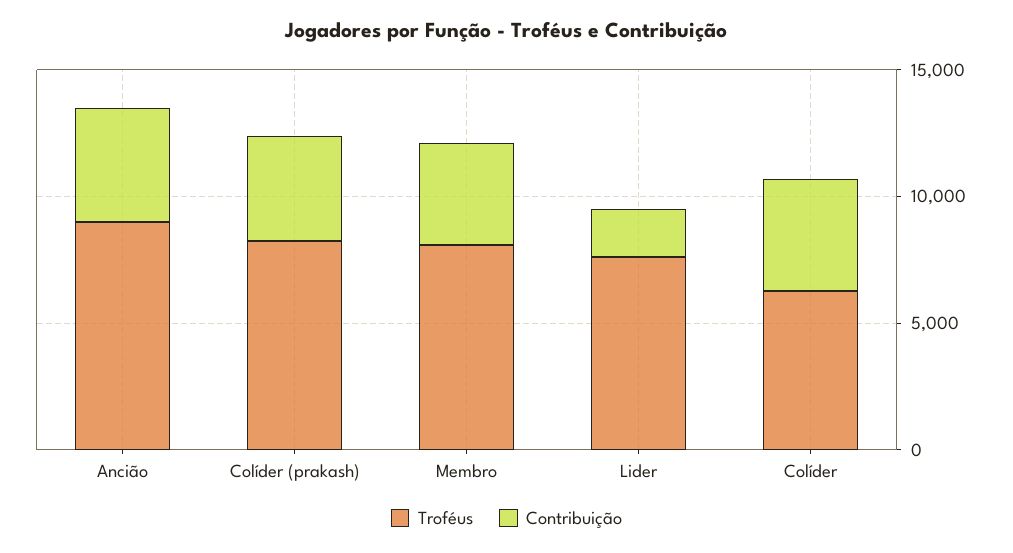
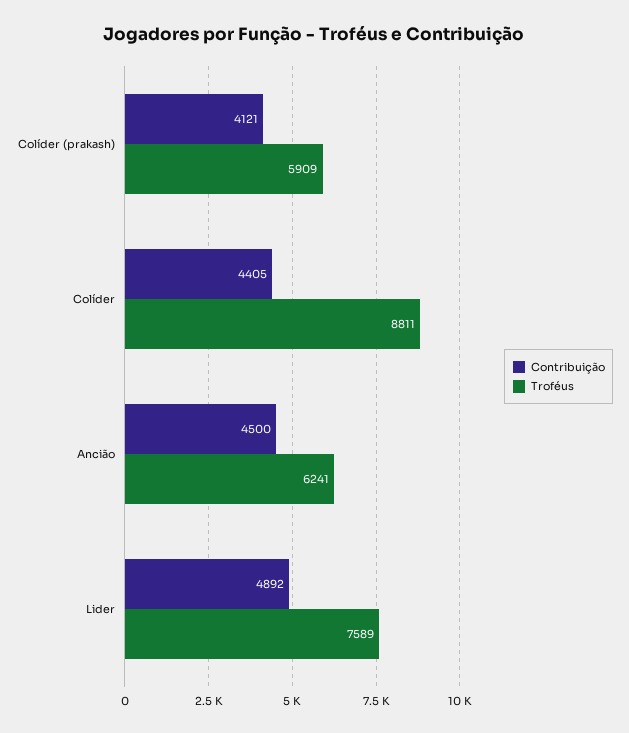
  {
    "Troféus": {
-     "Ancião": 9000,
+     "Ancião": 6241,
-     "Colíder (prakash)": 8000,
+     "Colíder (prakash)": 5909,
-     "Membro": 8000,
      "Lider": 7589,
-     "Colíder": 6000
+     "Colíder": 8811
    },
    "Contribuição": {
      "Ancião": 4500,
      "Colíder (prakash)": 4121,
-     "Membro": 4000,
-     "Lider": 2000,
+     "Lider": 4892,
      "Colíder": 4405
    }
  }

